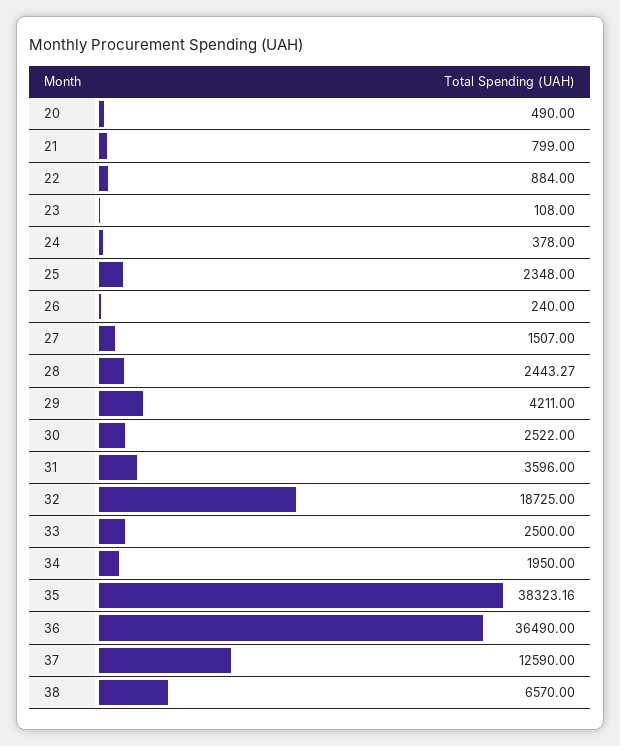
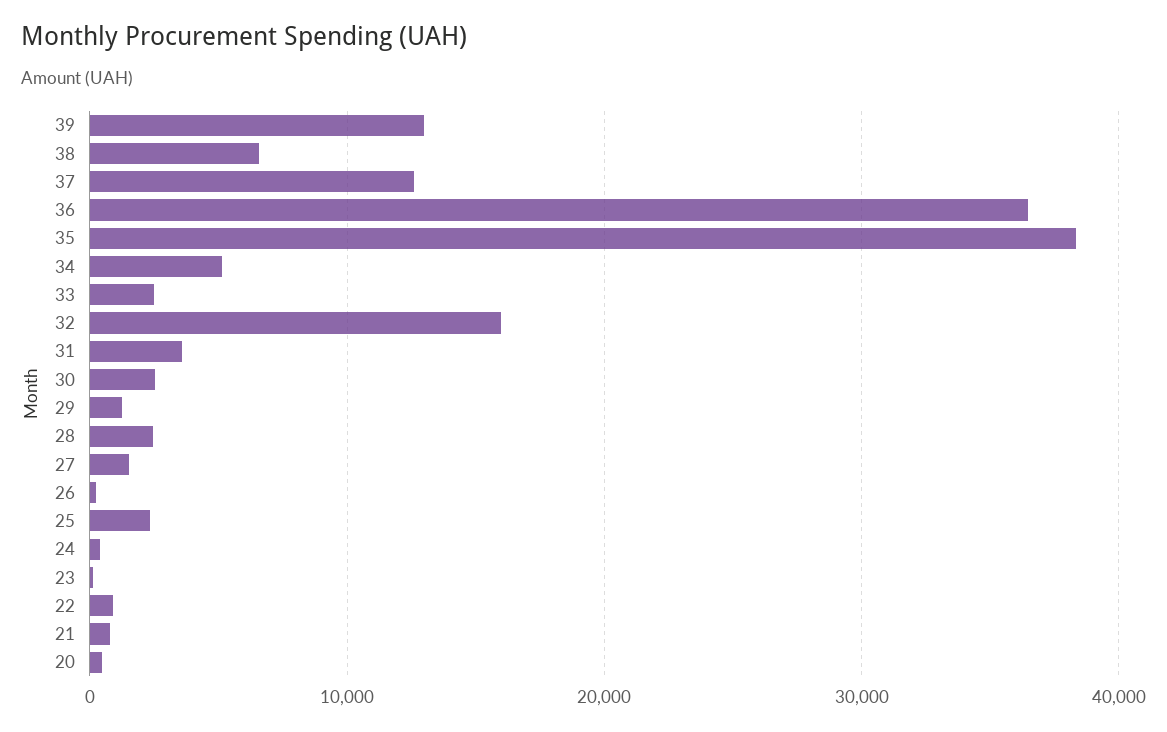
  {
    "20": 490,
    "21": 799,
    "22": 884,
    "23": 108,
    "24": 378,
    "25": 2348,
    "26": 240,
    "27": 1507,
    "28": 2443.27,
-   "29": 4211,
+   "29": 1000,
    "30": 2522,
    "31": 3596,
-   "32": 18725,
+   "32": 16000,
    "33": 2500,
-   "34": 1950,
+   "34": 5000,
    "35": 38323.16,
    "36": 36490,
    "37": 12590,
-   "38": 6570
+   "38": 6570,
+   "39": 13000
  }

